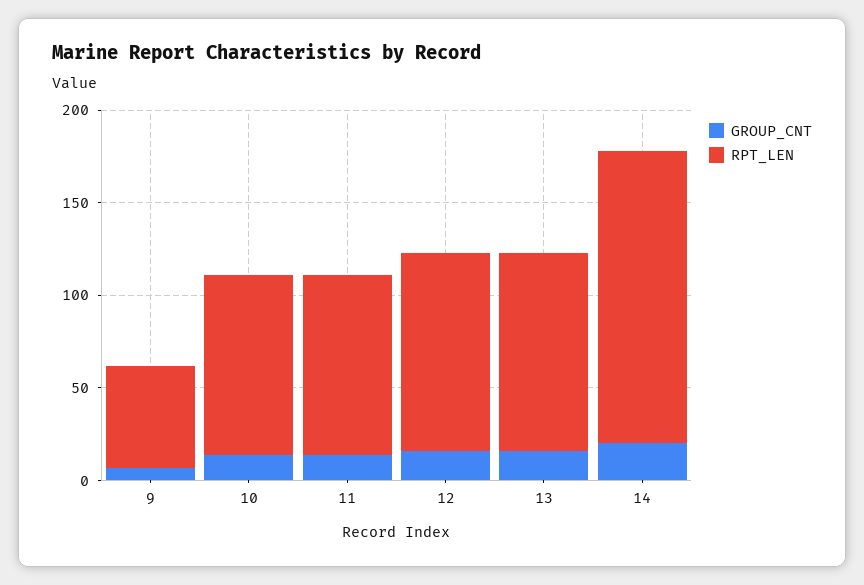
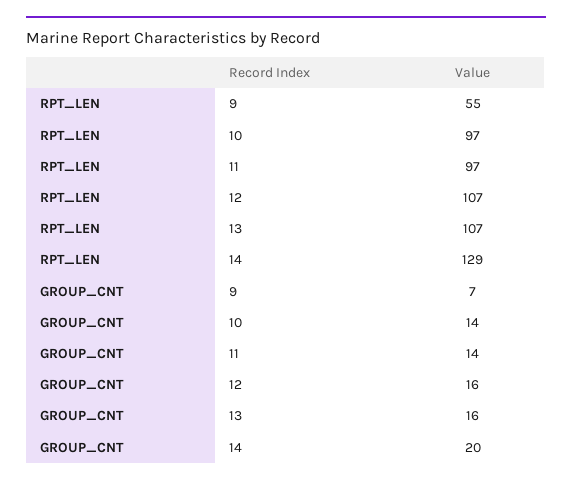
  {
    "GROUP_CNT": {
      "9": 7,
      "10": 14,
      "11": 14,
      "12": 16,
      "13": 16,
      "14": 20
    },
    "RPT_LEN": {
      "9": 55,
      "10": 97,
      "11": 97,
      "12": 107,
      "13": 107,
-     "14": 160
+     "14": 129
    }
  }

